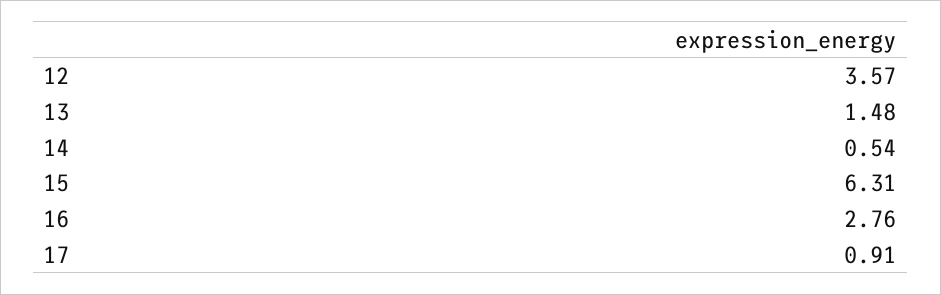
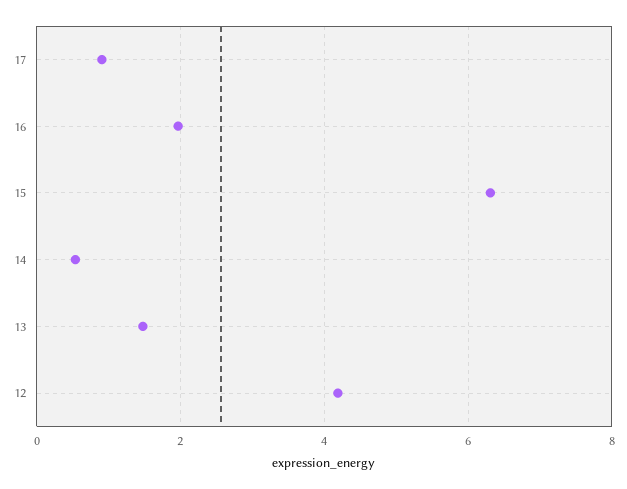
  {
-   "12": 3.57,
+   "12": 4.2,
    "13": 1.48,
    "14": 0.54,
    "15": 6.31,
-   "16": 2.76,
+   "16": 2,
    "17": 0.91
  }

